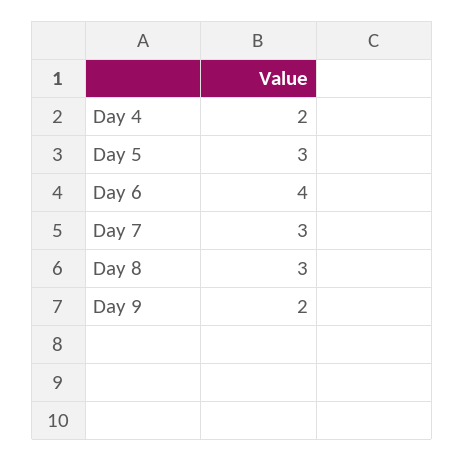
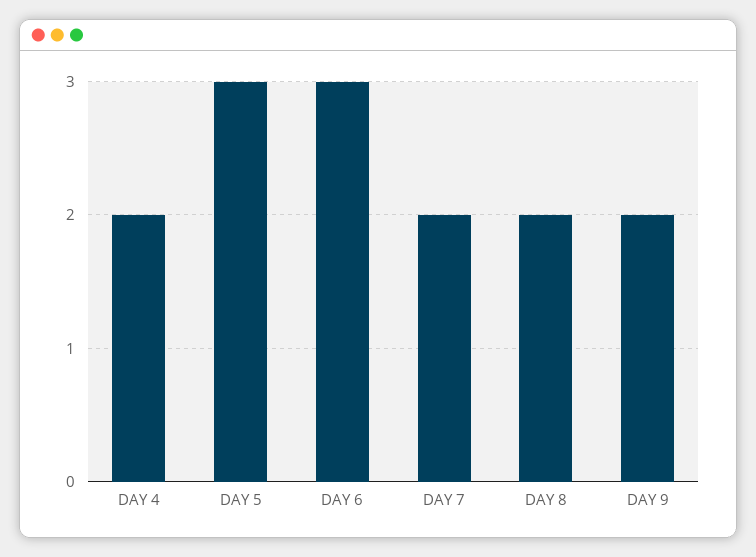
  {
    "Day 4": 2,
    "Day 5": 3,
-   "Day 6": 4,
+   "Day 6": 3,
-   "Day 7": 3,
+   "Day 7": 2,
-   "Day 8": 3,
+   "Day 8": 2,
    "Day 9": 2
  }

